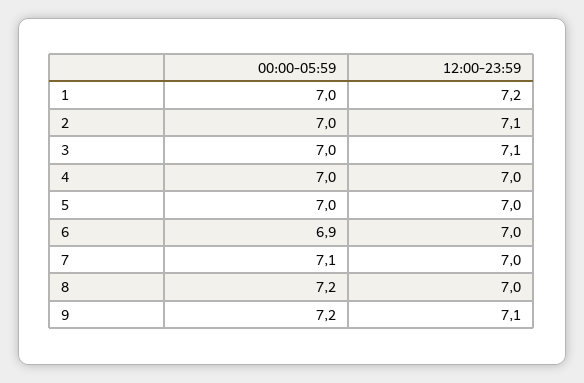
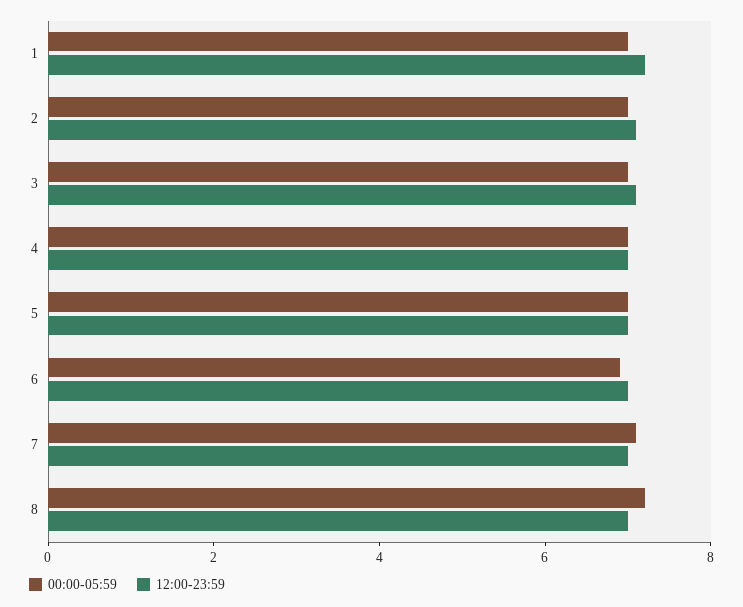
  {
    "00:00-05:59": {
      "1": 7,
      "2": 7,
      "3": 7,
      "4": 7,
      "5": 7,
      "6": 6.9,
      "7": 7.1,
-     "8": 7.2,
+     "8": 7.2
-     "9": 7.2
    },
    "12:00-23:59": {
      "1": 7.2,
      "2": 7.1,
      "3": 7.1,
      "4": 7,
      "5": 7,
      "6": 7,
      "7": 7,
-     "8": 7,
+     "8": 7
-     "9": 7.1
    }
  }

